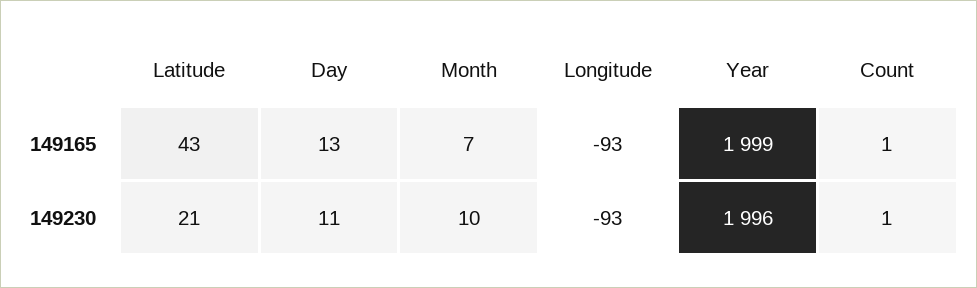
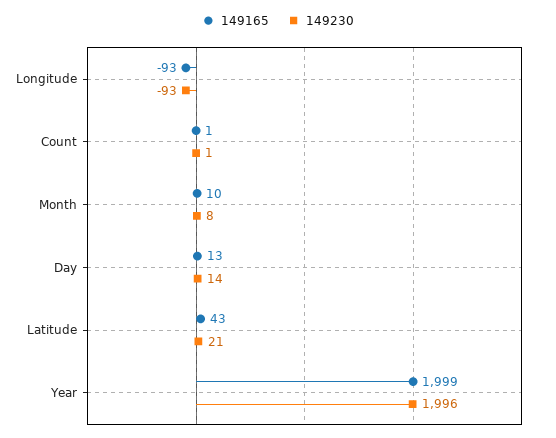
  {
    "149165": {
      "Latitude": 43,
      "Day": 13,
-     "Month": 7,
+     "Month": 10,
      "Longitude": -93,
      "Year": 1999,
      "Count": 1
    },
    "149230": {
      "Latitude": 21,
-     "Day": 11,
+     "Day": 14,
-     "Month": 10,
+     "Month": 8,
      "Longitude": -93,
      "Year": 1996,
      "Count": 1
    }
  }

